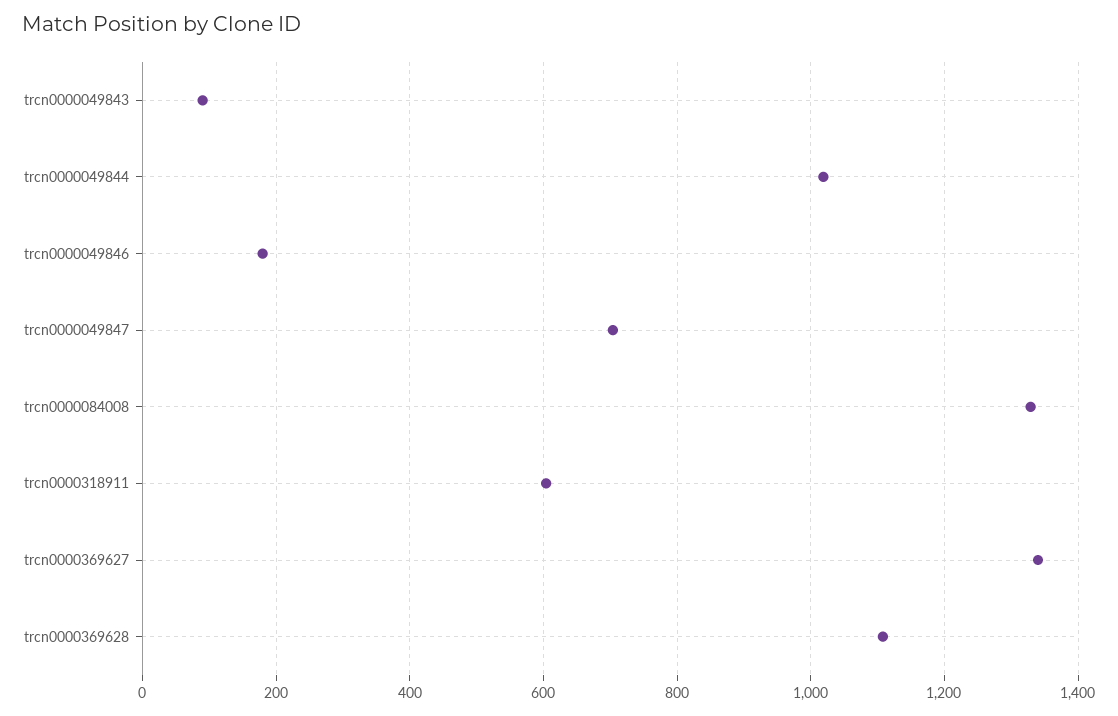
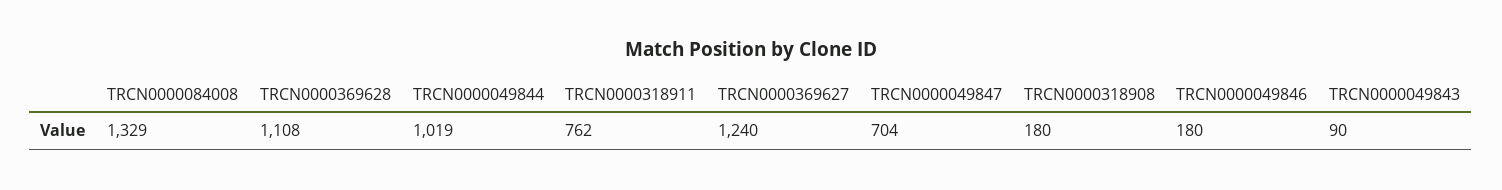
  {
    "trcn0000049843": 90,
    "trcn0000049844": 1019,
    "trcn0000049846": 180,
    "trcn0000049847": 704,
    "trcn0000084008": 1329,
-   "trcn0000318911": 600,
+   "trcn0000318911": 762,
-   "trcn0000369627": 1340,
+   "trcn0000369627": 1240,
-   "trcn0000369628": 1108
+   "trcn0000369628": 1108,
+   "TRCN0000318908": 180
  }

